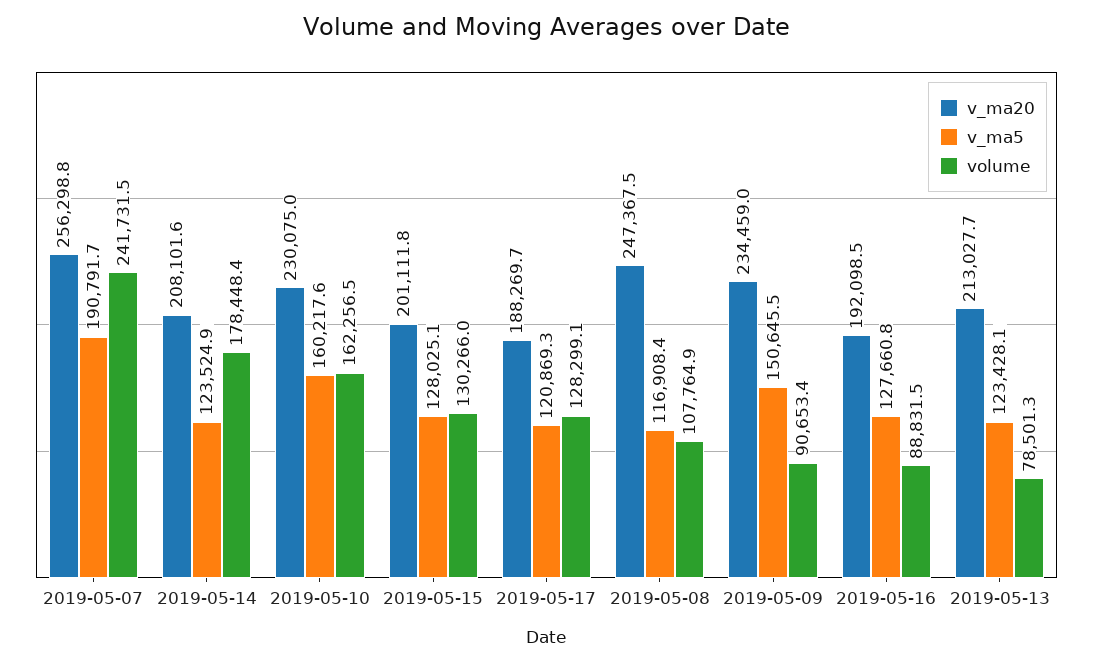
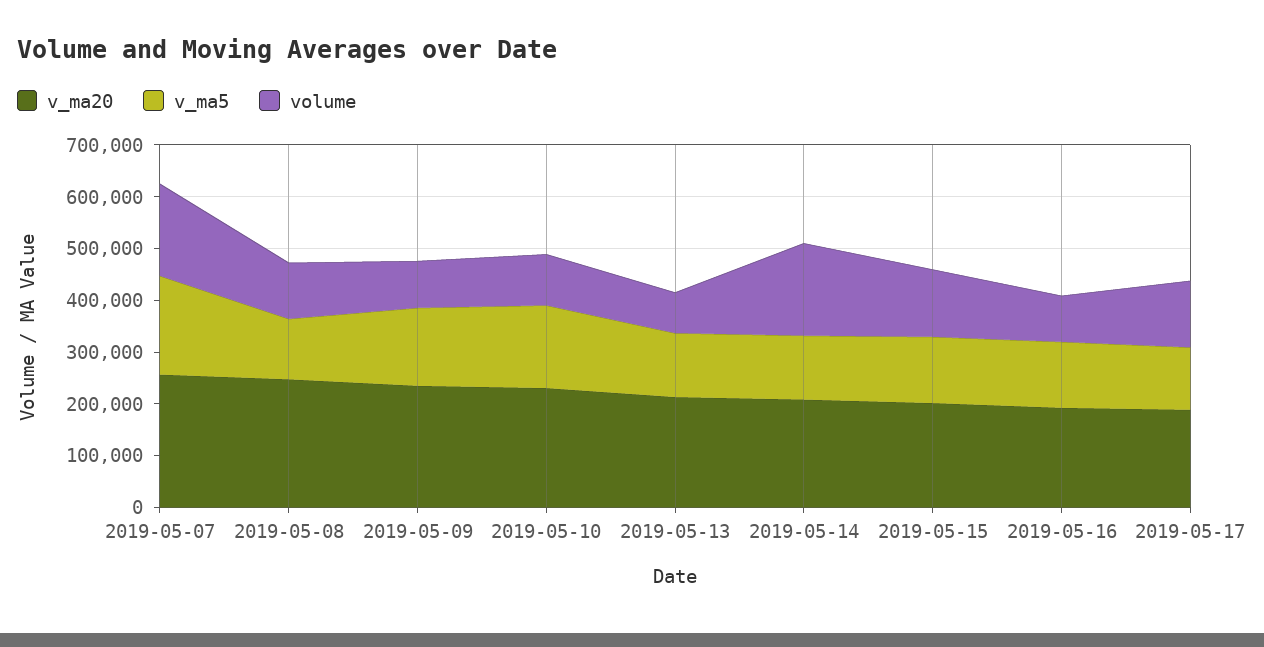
  {
    "v_ma20": {
      "2019-05-07": 256298.8,
      "2019-05-14": 208101.6,
      "2019-05-10": 230075,
      "2019-05-15": 201111.8,
      "2019-05-17": 188269.7,
      "2019-05-08": 247367.5,
      "2019-05-09": 234459,
      "2019-05-16": 192098.5,
      "2019-05-13": 213027.7
    },
    "v_ma5": {
      "2019-05-07": 190791.7,
      "2019-05-14": 123524.9,
      "2019-05-10": 160217.6,
      "2019-05-15": 128025.1,
      "2019-05-17": 120869.3,
      "2019-05-08": 116908.4,
      "2019-05-09": 150645.5,
      "2019-05-16": 127660.8,
      "2019-05-13": 123428.1
    },
    "volume": {
-     "2019-05-07": 241731.5,
+     "2019-05-07": 180000,
      "2019-05-14": 178448.4,
-     "2019-05-10": 162256.5,
+     "2019-05-10": 100000,
      "2019-05-15": 130266,
      "2019-05-17": 128299.1,
      "2019-05-08": 107764.9,
      "2019-05-09": 90653.4,
      "2019-05-16": 88831.5,
      "2019-05-13": 78501.3
    }
  }

